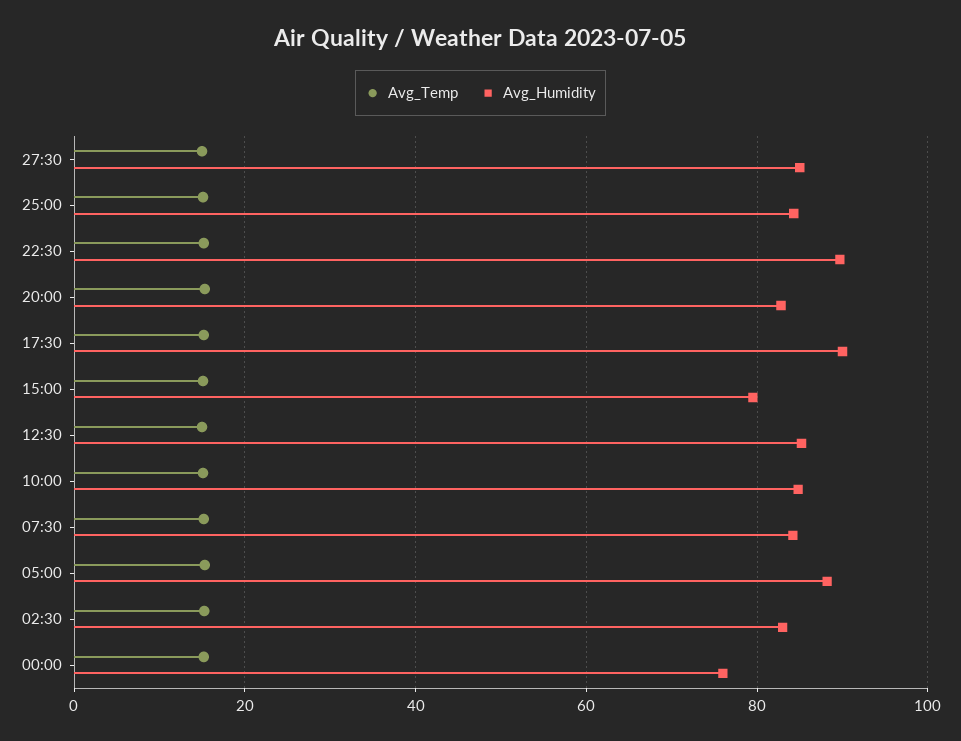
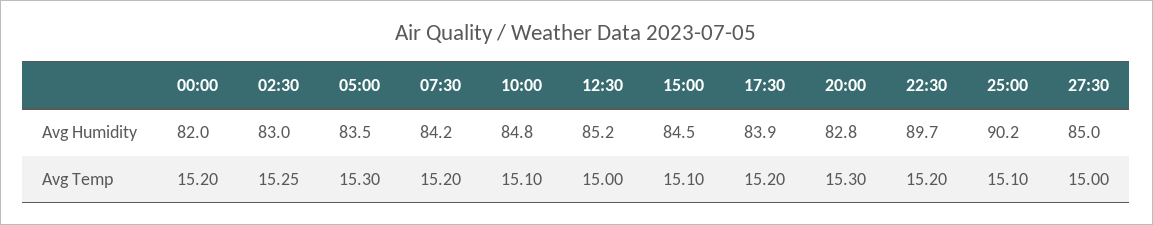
  {
    "Avg_Temp": {
      "27:30": 15,
      "25:00": 15.1,
      "22:30": 15.2,
      "20:00": 15.3,
      "17:30": 15.2,
      "15:00": 15.1,
      "12:30": 15,
      "10:00": 15.1,
      "07:30": 15.2,
      "05:00": 15.3,
      "02:30": 15.25,
      "00:00": 15.2
    },
    "Avg_Humidity": {
      "27:30": 85,
-     "25:00": 84,
+     "25:00": 90.2,
      "22:30": 89.7,
      "20:00": 82.8,
-     "17:30": 90,
+     "17:30": 83.9,
-     "15:00": 80,
+     "15:00": 84.5,
      "12:30": 85.2,
      "10:00": 84.8,
      "07:30": 84.2,
-     "05:00": 88,
+     "05:00": 83.5,
      "02:30": 83,
-     "00:00": 76
+     "00:00": 82
    }
  }

